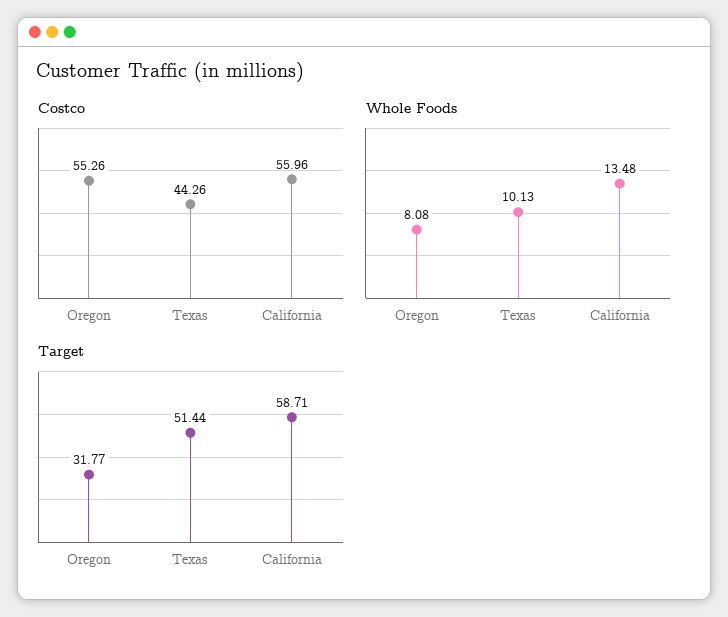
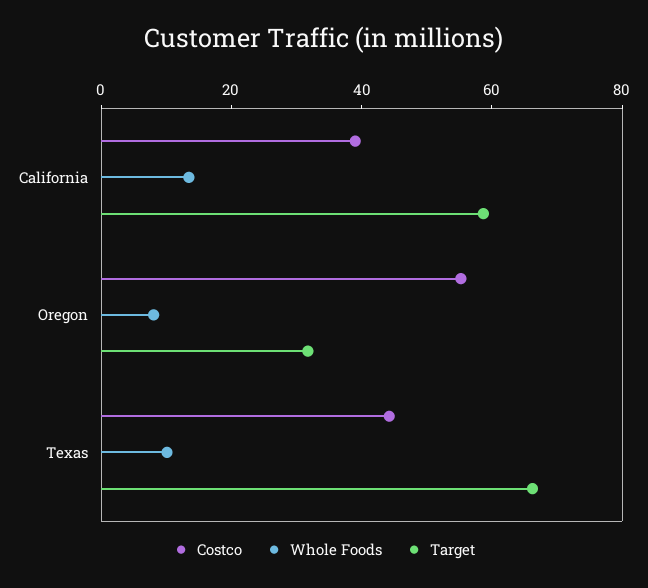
  {
    "Costco": {
      "Oregon": 55.26,
      "Texas": 44.26,
-     "California": 55.96
+     "California": 40
    },
    "Whole Foods": {
      "Oregon": 8.08,
      "Texas": 10.13,
      "California": 13.48
    },
    "Target": {
      "Oregon": 31.77,
-     "Texas": 51.44,
+     "Texas": 65,
      "California": 58.71
    }
  }

